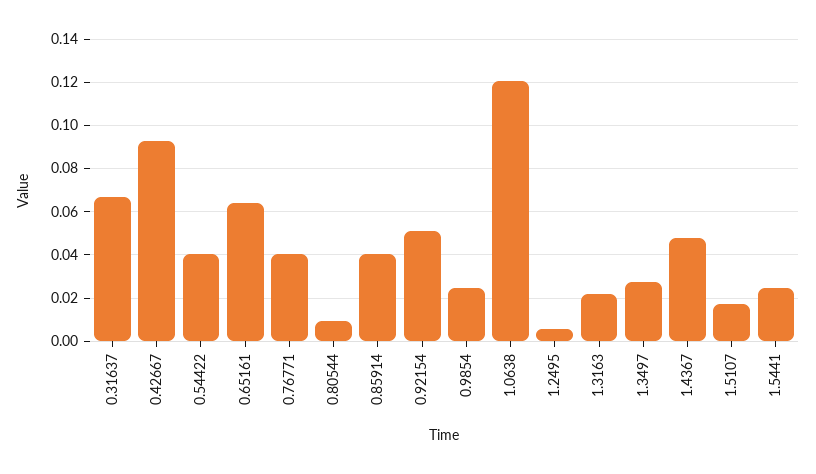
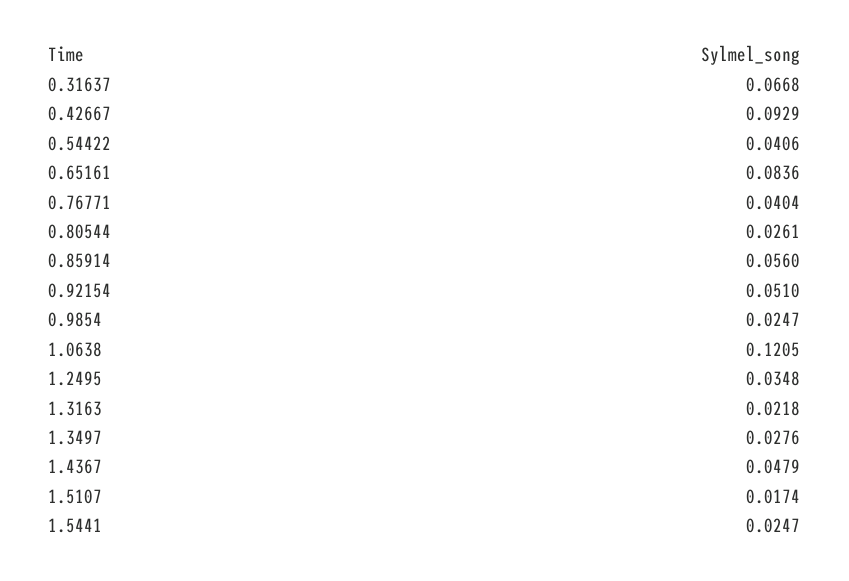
  {
    "0.31637": 0.0668,
    "0.42667": 0.0929,
    "0.54422": 0.0406,
-   "0.65161": 0.065,
+   "0.65161": 0.0836,
    "0.76771": 0.0404,
-   "0.80544": 0.01,
+   "0.80544": 0.0261,
-   "0.85914": 0.04,
+   "0.85914": 0.056,
    "0.92154": 0.051,
    "0.9854": 0.0247,
    "1.0638": 0.1205,
-   "1.2495": 0.005,
+   "1.2495": 0.0348,
    "1.3163": 0.0218,
    "1.3497": 0.0276,
    "1.4367": 0.0479,
    "1.5107": 0.0174,
    "1.5441": 0.0247
  }

